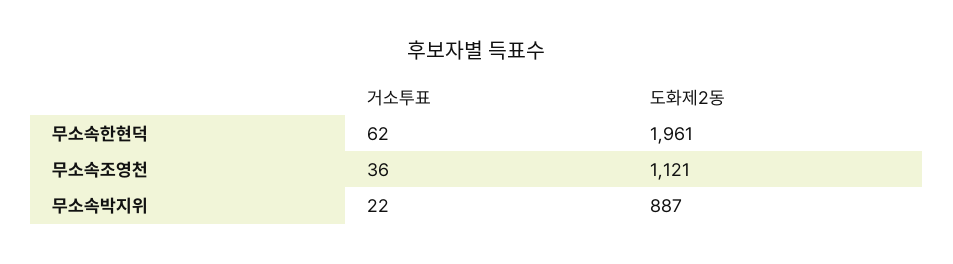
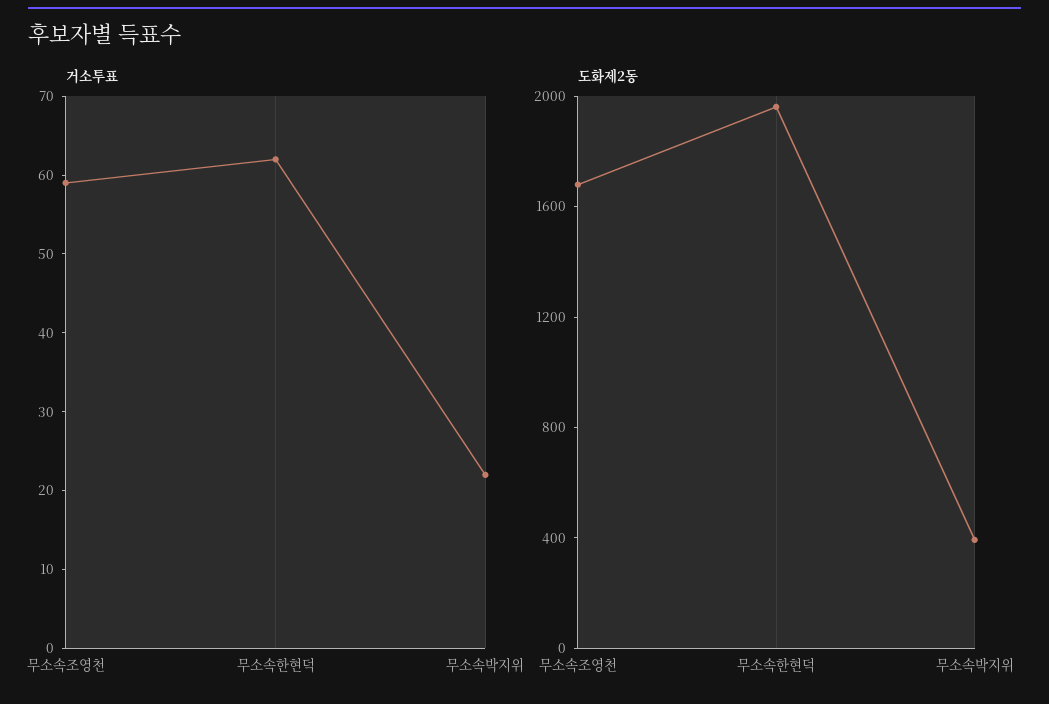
  {
    "거소투표": {
      "무소속한현덕": 62,
-     "무소속조영천": 36,
+     "무소속조영천": 60,
      "무소속박지위": 22
    },
    "도화제2동": {
      "무소속한현덕": 1961,
-     "무소속조영천": 1121,
+     "무소속조영천": 1700,
-     "무소속박지위": 887
+     "무소속박지위": 400
    }
  }

